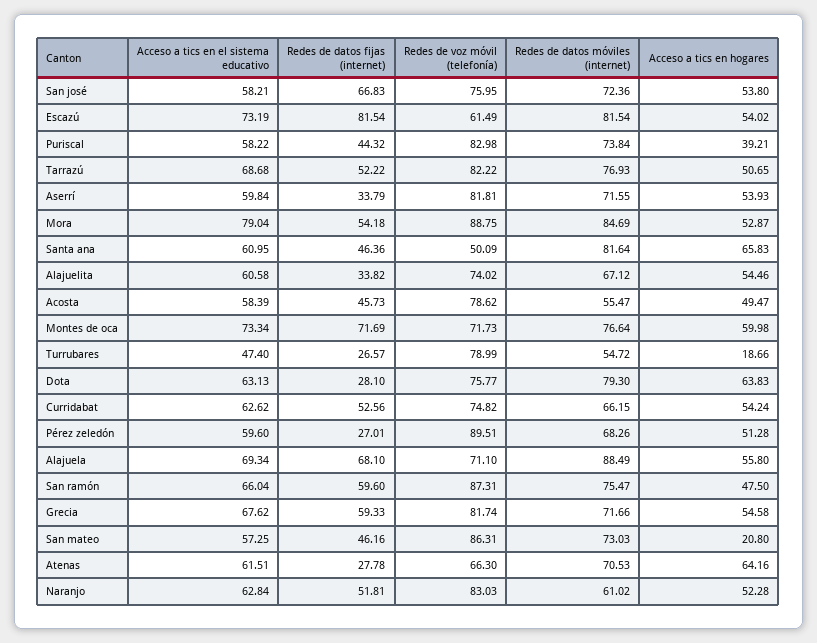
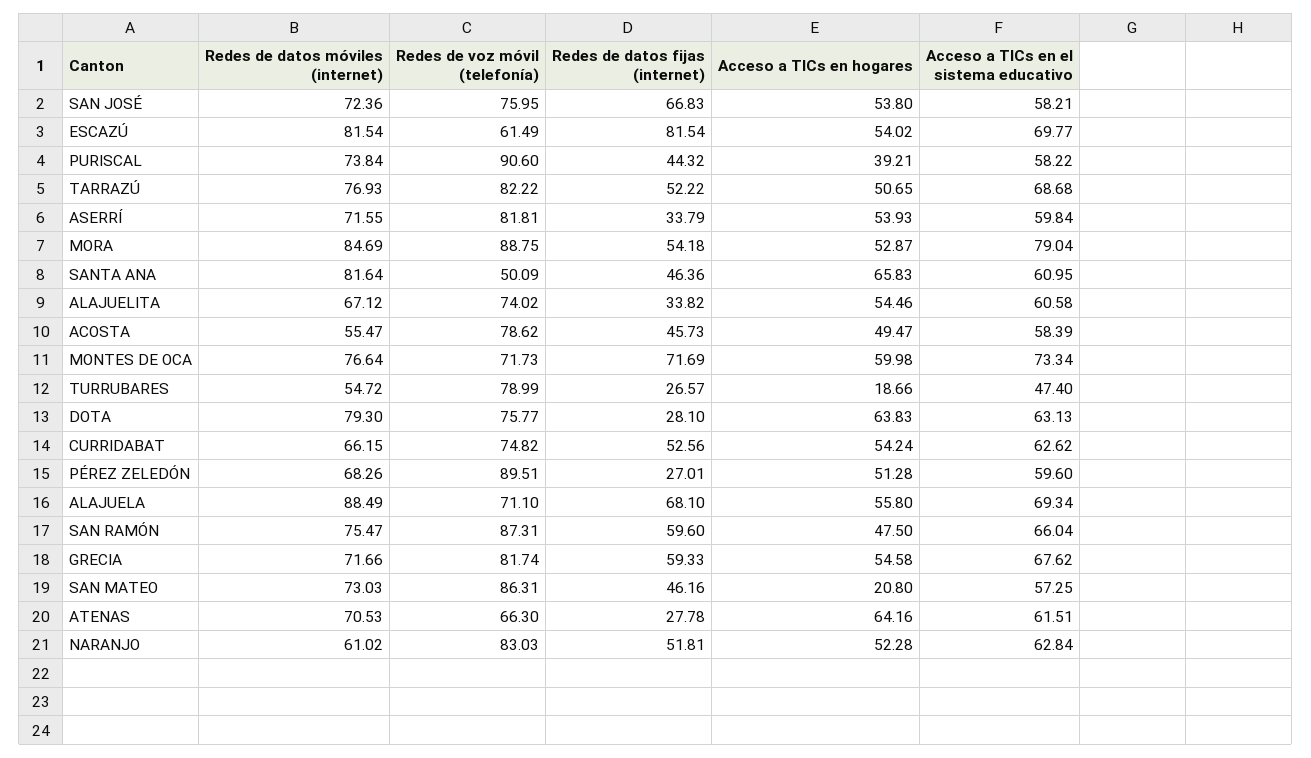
  {
    "Acceso a tics en el sistema educativo": {
      "San josé": 58.21,
-     "Escazú": 73.19,
+     "Escazú": 69.77,
      "Puriscal": 58.22,
      "Tarrazú": 68.68,
      "Aserrí": 59.84,
      "Mora": 79.04,
      "Santa ana": 60.95,
      "Alajuelita": 60.58,
      "Acosta": 58.39,
      "Montes de oca": 73.34,
      "Turrubares": 47.4,
      "Dota": 63.13,
      "Curridabat": 62.62,
      "Pérez zeledón": 59.6,
      "Alajuela": 69.34,
      "San ramón": 66.04,
      "Grecia": 67.62,
      "San mateo": 57.25,
      "Atenas": 61.51,
      "Naranjo": 62.84
    },
    "Redes de datos fijas (internet)": {
      "San josé": 66.83,
      "Escazú": 81.54,
      "Puriscal": 44.32,
      "Tarrazú": 52.22,
      "Aserrí": 33.79,
      "Mora": 54.18,
      "Santa ana": 46.36,
      "Alajuelita": 33.82,
      "Acosta": 45.73,
      "Montes de oca": 71.69,
      "Turrubares": 26.57,
      "Dota": 28.1,
      "Curridabat": 52.56,
      "Pérez zeledón": 27.01,
      "Alajuela": 68.1,
      "San ramón": 59.6,
      "Grecia": 59.33,
      "San mateo": 46.16,
      "Atenas": 27.78,
      "Naranjo": 51.81
    },
    "Redes de voz móvil (telefonía)": {
      "San josé": 75.95,
      "Escazú": 61.49,
-     "Puriscal": 82.98,
+     "Puriscal": 90.6,
      "Tarrazú": 82.22,
      "Aserrí": 81.81,
      "Mora": 88.75,
      "Santa ana": 50.09,
      "Alajuelita": 74.02,
      "Acosta": 78.62,
      "Montes de oca": 71.73,
      "Turrubares": 78.99,
      "Dota": 75.77,
      "Curridabat": 74.82,
      "Pérez zeledón": 89.51,
      "Alajuela": 71.1,
      "San ramón": 87.31,
      "Grecia": 81.74,
      "San mateo": 86.31,
      "Atenas": 66.3,
      "Naranjo": 83.03
    },
    "Redes de datos móviles (internet)": {
      "San josé": 72.36,
      "Escazú": 81.54,
      "Puriscal": 73.84,
      "Tarrazú": 76.93,
      "Aserrí": 71.55,
      "Mora": 84.69,
      "Santa ana": 81.64,
      "Alajuelita": 67.12,
      "Acosta": 55.47,
      "Montes de oca": 76.64,
      "Turrubares": 54.72,
      "Dota": 79.3,
      "Curridabat": 66.15,
      "Pérez zeledón": 68.26,
      "Alajuela": 88.49,
      "San ramón": 75.47,
      "Grecia": 71.66,
      "San mateo": 73.03,
      "Atenas": 70.53,
      "Naranjo": 61.02
    },
    "Acceso a tics en hogares": {
      "San josé": 53.8,
      "Escazú": 54.02,
      "Puriscal": 39.21,
      "Tarrazú": 50.65,
      "Aserrí": 53.93,
      "Mora": 52.87,
      "Santa ana": 65.83,
      "Alajuelita": 54.46,
      "Acosta": 49.47,
      "Montes de oca": 59.98,
      "Turrubares": 18.66,
      "Dota": 63.83,
      "Curridabat": 54.24,
      "Pérez zeledón": 51.28,
      "Alajuela": 55.8,
      "San ramón": 47.5,
      "Grecia": 54.58,
      "San mateo": 20.8,
      "Atenas": 64.16,
      "Naranjo": 52.28
    }
  }

